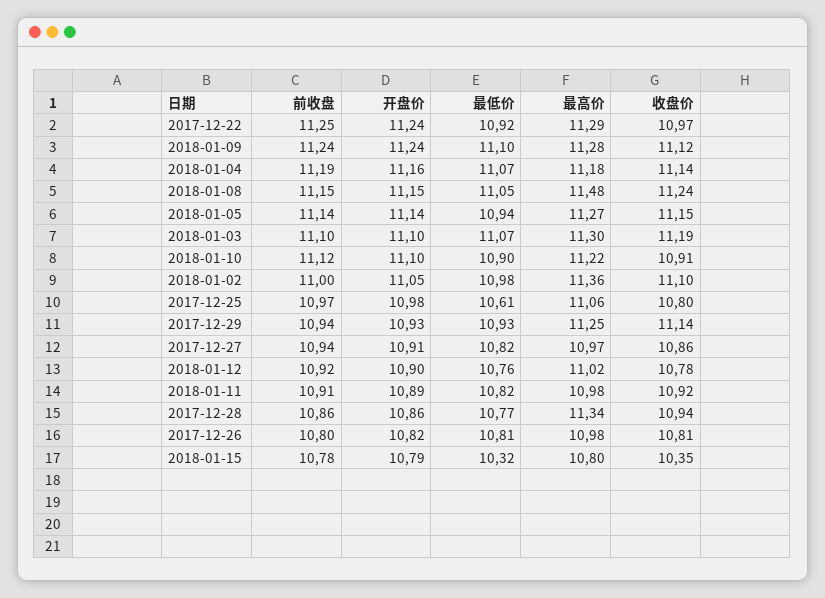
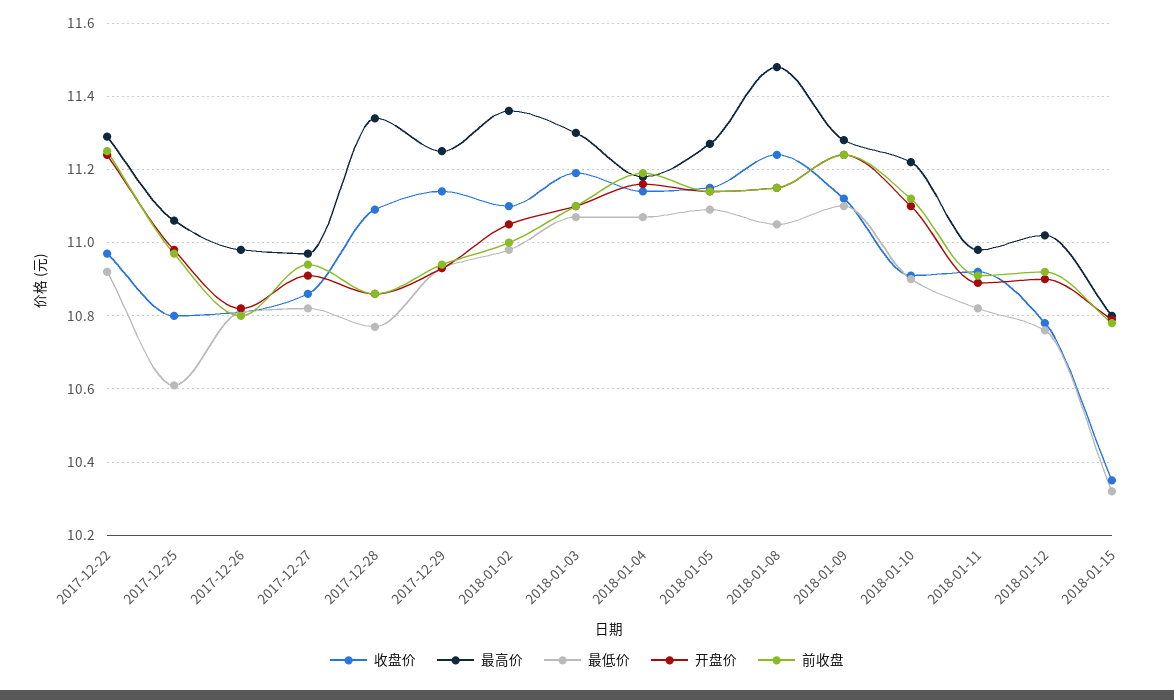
  {
    "前收盘": {
      "2017-12-22": 11.25,
      "2018-01-09": 11.24,
      "2018-01-04": 11.19,
      "2018-01-08": 11.15,
      "2018-01-05": 11.14,
      "2018-01-03": 11.1,
      "2018-01-10": 11.12,
      "2018-01-02": 11,
      "2017-12-25": 10.97,
      "2017-12-29": 10.94,
      "2017-12-27": 10.94,
      "2018-01-12": 10.92,
      "2018-01-11": 10.91,
      "2017-12-28": 10.86,
      "2017-12-26": 10.8,
      "2018-01-15": 10.78
    },
    "开盘价": {
      "2017-12-22": 11.24,
      "2018-01-09": 11.24,
      "2018-01-04": 11.16,
      "2018-01-08": 11.15,
      "2018-01-05": 11.14,
      "2018-01-03": 11.1,
      "2018-01-10": 11.1,
      "2018-01-02": 11.05,
      "2017-12-25": 10.98,
      "2017-12-29": 10.93,
      "2017-12-27": 10.91,
      "2018-01-12": 10.9,
      "2018-01-11": 10.89,
      "2017-12-28": 10.86,
      "2017-12-26": 10.82,
      "2018-01-15": 10.79
    },
    "最低价": {
      "2017-12-22": 10.92,
      "2018-01-09": 11.1,
      "2018-01-04": 11.07,
      "2018-01-08": 11.05,
-     "2018-01-05": 10.94,
+     "2018-01-05": 11.1,
      "2018-01-03": 11.07,
      "2018-01-10": 10.9,
      "2018-01-02": 10.98,
      "2017-12-25": 10.61,
      "2017-12-29": 10.93,
      "2017-12-27": 10.82,
      "2018-01-12": 10.76,
      "2018-01-11": 10.82,
      "2017-12-28": 10.77,
      "2017-12-26": 10.81,
      "2018-01-15": 10.32
    },
    "最高价": {
      "2017-12-22": 11.29,
      "2018-01-09": 11.28,
      "2018-01-04": 11.18,
      "2018-01-08": 11.48,
      "2018-01-05": 11.27,
      "2018-01-03": 11.3,
      "2018-01-10": 11.22,
      "2018-01-02": 11.36,
      "2017-12-25": 11.06,
      "2017-12-29": 11.25,
      "2017-12-27": 10.97,
      "2018-01-12": 11.02,
      "2018-01-11": 10.98,
      "2017-12-28": 11.34,
      "2017-12-26": 10.98,
      "2018-01-15": 10.8
    },
    "收盘价": {
      "2017-12-22": 10.97,
      "2018-01-09": 11.12,
      "2018-01-04": 11.14,
      "2018-01-08": 11.24,
      "2018-01-05": 11.15,
      "2018-01-03": 11.19,
      "2018-01-10": 10.91,
      "2018-01-02": 11.1,
      "2017-12-25": 10.8,
      "2017-12-29": 11.14,
      "2017-12-27": 10.86,
      "2018-01-12": 10.78,
      "2018-01-11": 10.92,
-     "2017-12-28": 10.94,
+     "2017-12-28": 11.1,
      "2017-12-26": 10.81,
      "2018-01-15": 10.35
    }
  }

